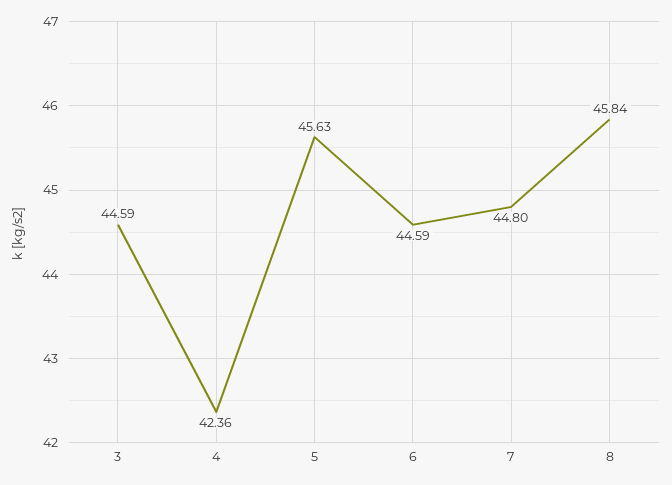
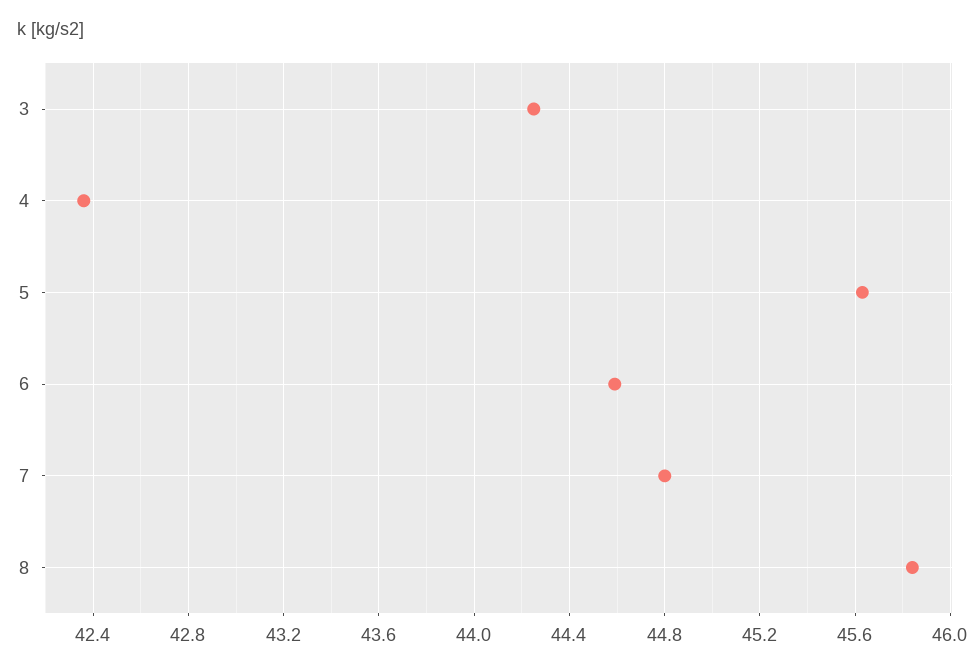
  {
-   "3": 44.59,
+   "3": 44.25,
    "4": 42.36,
    "5": 45.63,
    "6": 44.59,
    "7": 44.8,
    "8": 45.84
  }

